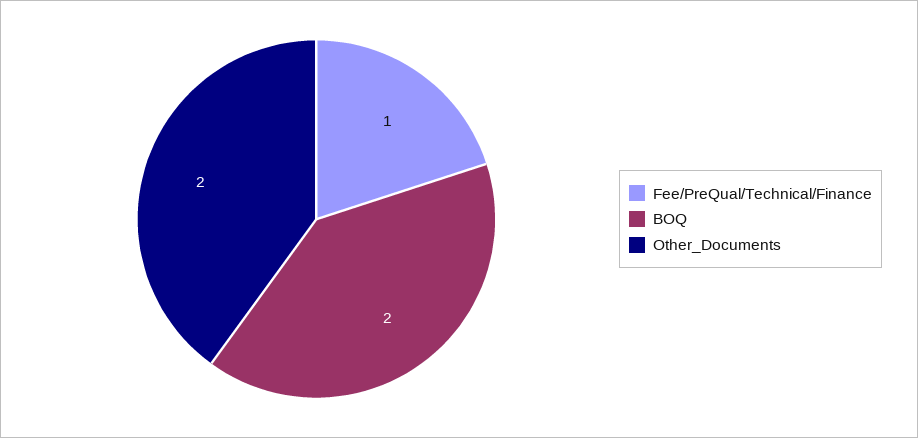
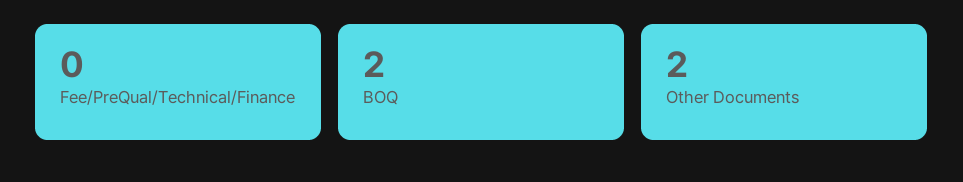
  {
-   "Fee/PreQual/Technical/Finance": 1,
+   "Fee/PreQual/Technical/Finance": 0,
    "BOQ": 2,
    "Other_Documents": 2
  }

